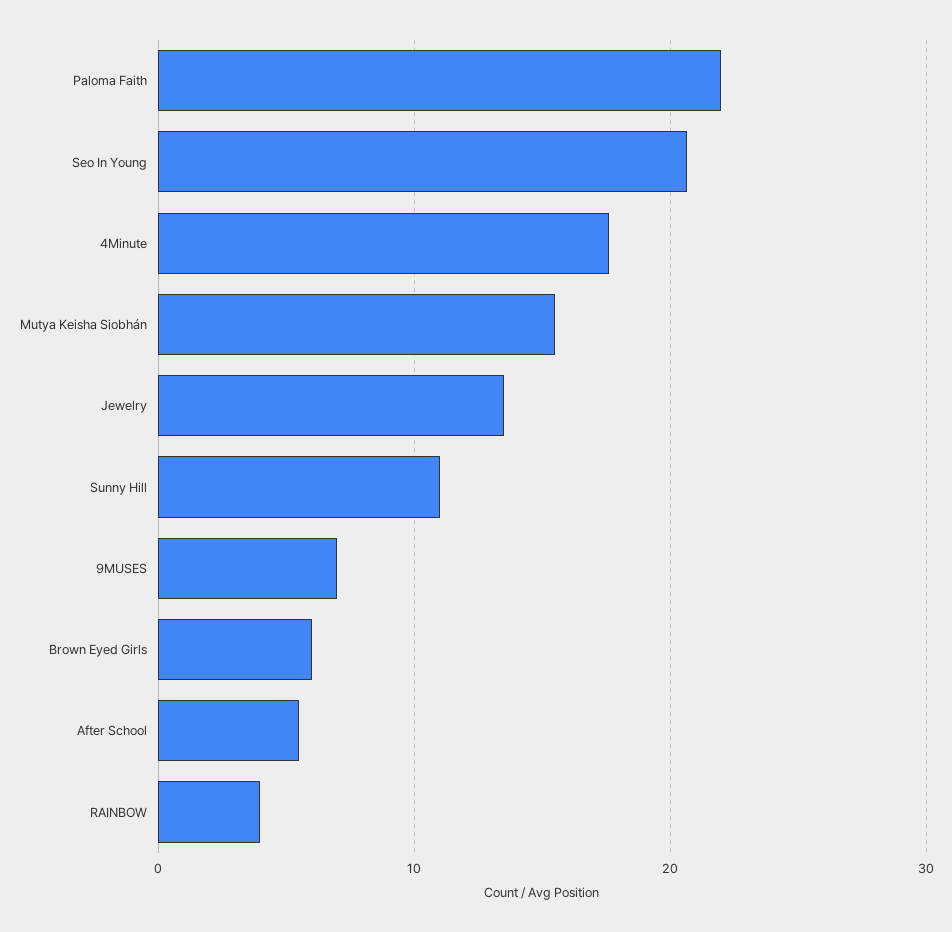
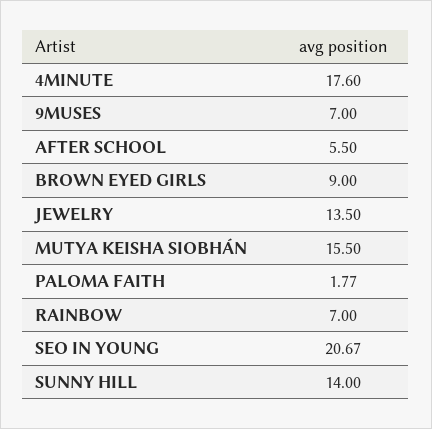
  {
-   "Paloma Faith": 22,
+   "Paloma Faith": 1.77,
    "Seo In Young": 20.67,
    "4Minute": 17.6,
    "Mutya Keisha Siobhán": 15.5,
    "Jewelry": 13.5,
-   "Sunny Hill": 11,
+   "Sunny Hill": 14,
    "9MUSES": 7,
-   "Brown Eyed Girls": 6,
+   "Brown Eyed Girls": 9,
    "After School": 5.5,
-   "RAINBOW": 4
+   "RAINBOW": 7
  }

